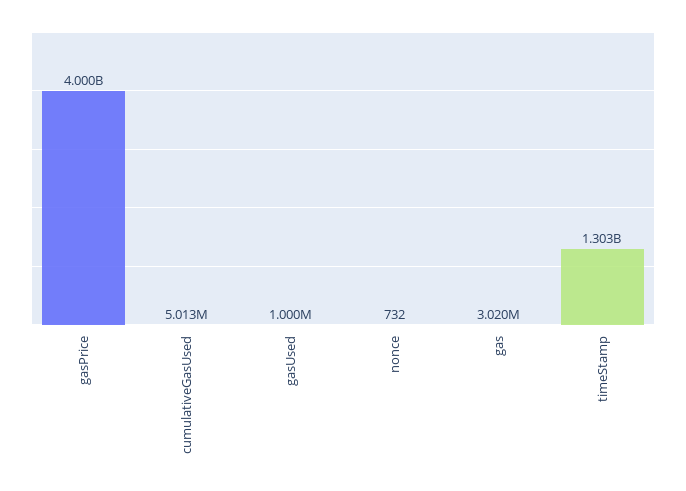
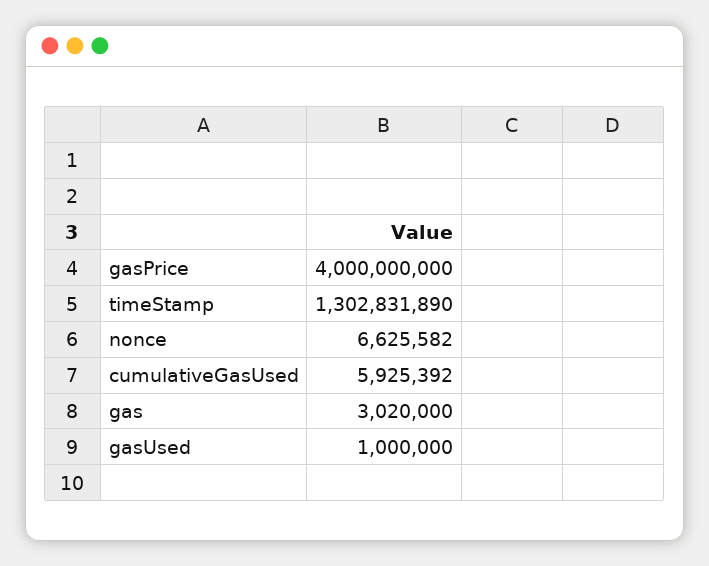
  {
    "gasPrice": 4000000000,
-   "cumulativeGasUsed": 5013000,
+   "cumulativeGasUsed": 5925392,
    "gasUsed": 1000000,
-   "nonce": 732,
+   "nonce": 6625582,
    "gas": 3020000,
    "timeStamp": 1302831890
  }

